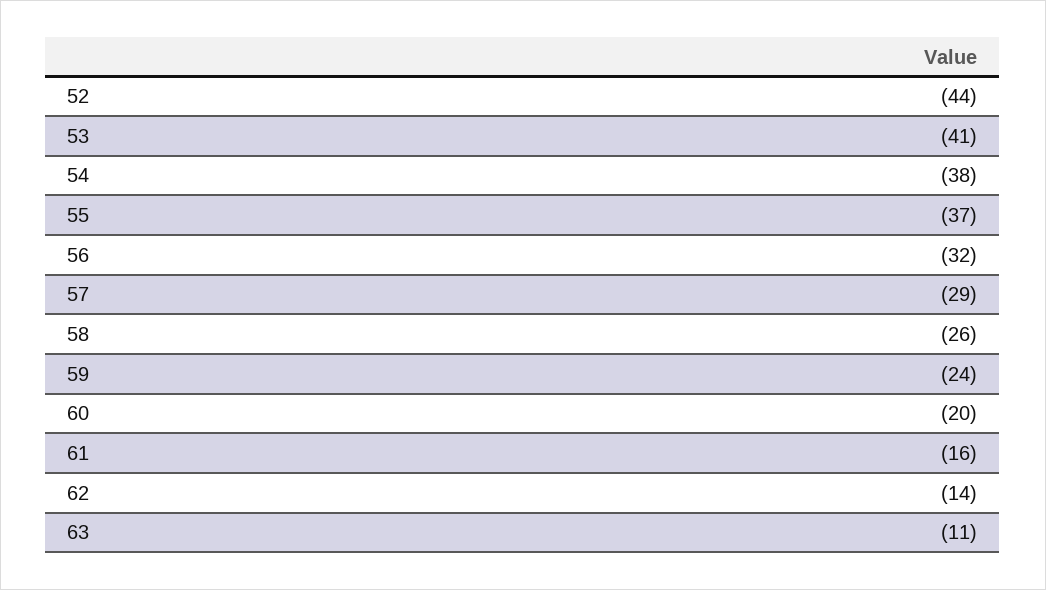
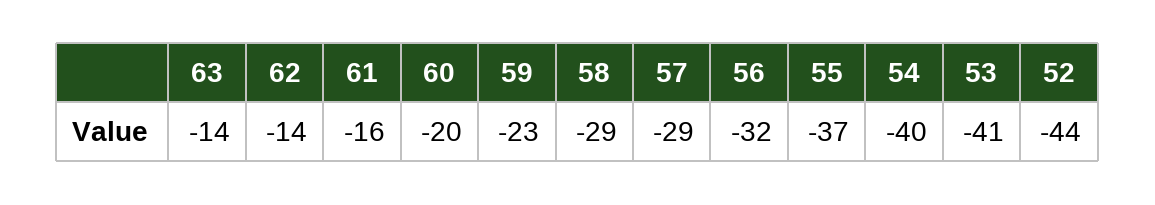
  {
    "52": -44,
    "53": -41,
-   "54": -38,
+   "54": -40,
    "55": -37,
    "56": -32,
    "57": -29,
-   "58": -26,
+   "58": -29,
-   "59": -24,
+   "59": -23,
    "60": -20,
    "61": -16,
    "62": -14,
-   "63": -11
+   "63": -14
  }

